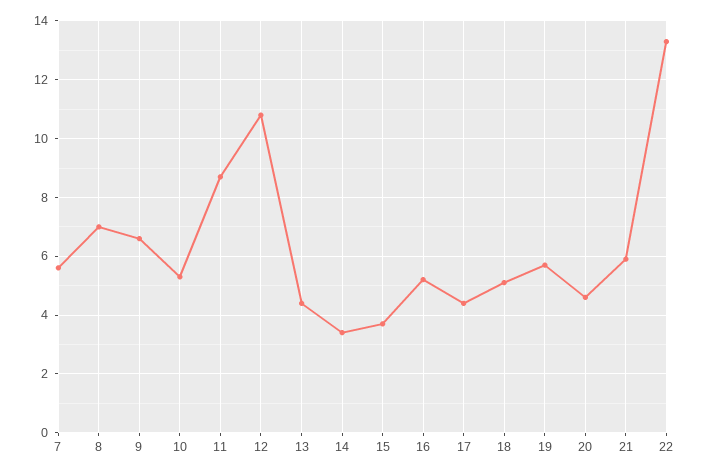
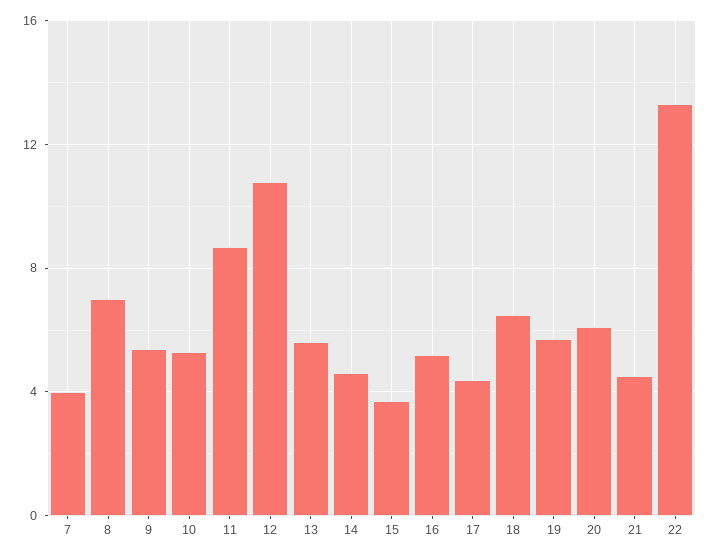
  {
-   "7": 5.5,
+   "7": 4,
    "8": 7,
-   "9": 6.5,
+   "9": 5.5,
    "10": 5.5,
    "11": 8.5,
    "12": 11,
-   "13": 4.5,
+   "13": 5.5,
-   "14": 3.5,
+   "14": 4.5,
    "15": 3.5,
    "16": 5,
    "17": 4.5,
-   "18": 5,
+   "18": 6.5,
    "19": 5.5,
-   "20": 4.5,
+   "20": 6,
-   "21": 6,
+   "21": 4.5,
    "22": 13.5
  }

